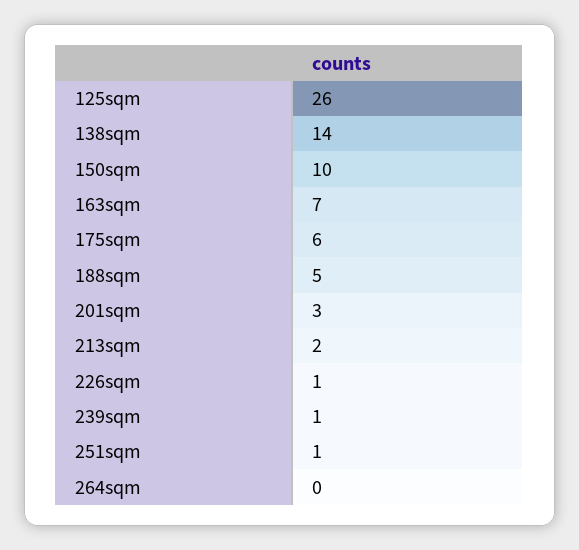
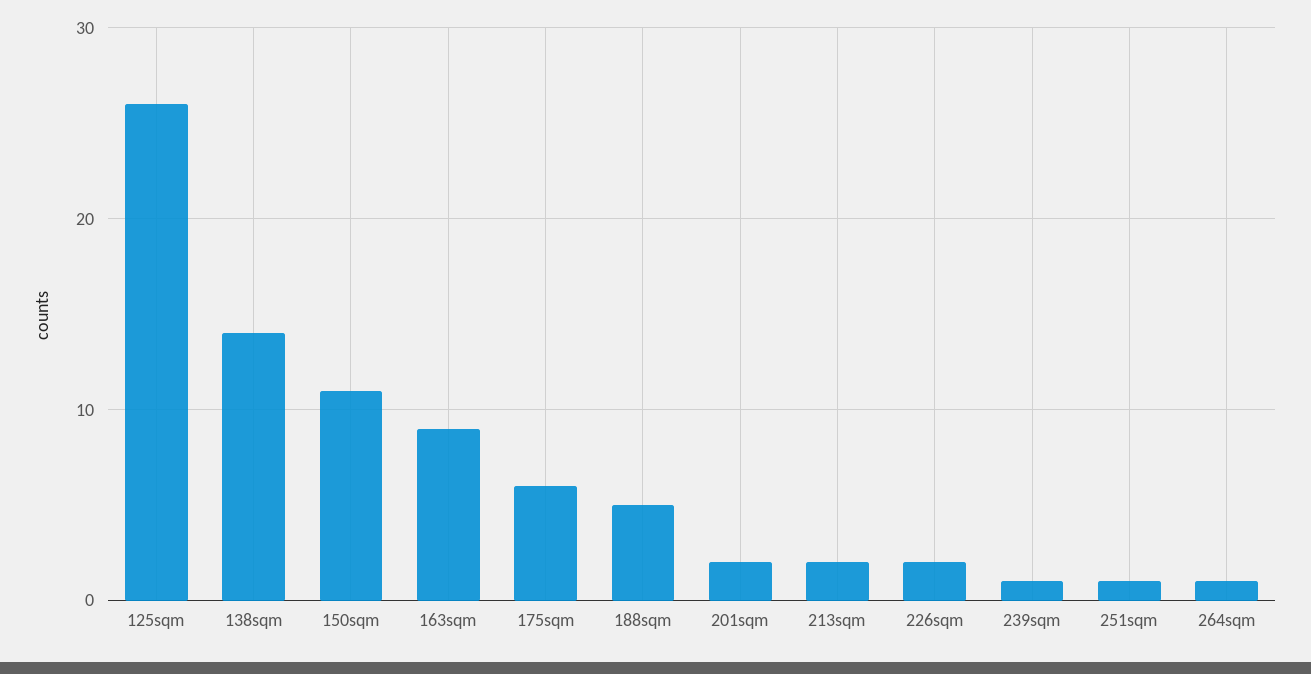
  {
    "125sqm": 26,
    "138sqm": 14,
-   "150sqm": 10,
+   "150sqm": 11,
-   "163sqm": 7,
+   "163sqm": 9,
    "175sqm": 6,
    "188sqm": 5,
-   "201sqm": 3,
+   "201sqm": 2,
    "213sqm": 2,
-   "226sqm": 1,
+   "226sqm": 2,
    "239sqm": 1,
    "251sqm": 1,
-   "264sqm": 0
+   "264sqm": 1
  }

